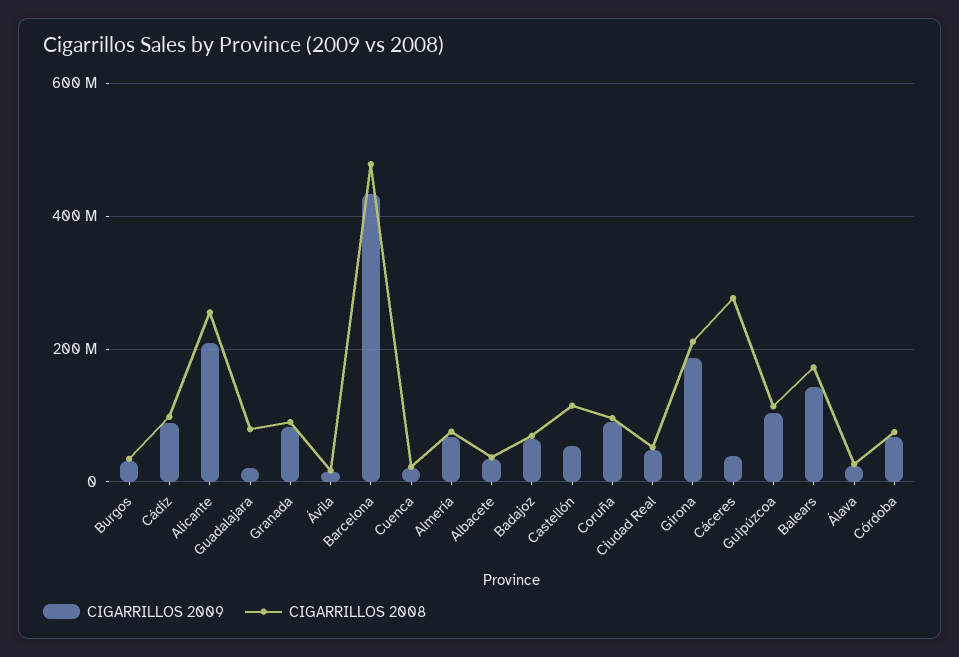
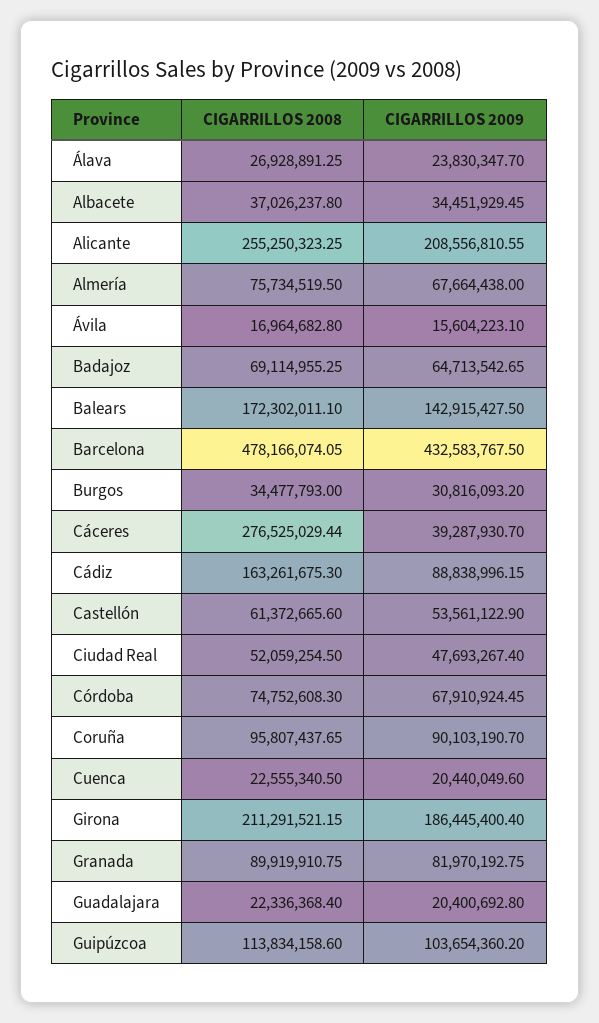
  {
    "CIGARRILLOS 2009": {
      "Burgos": 30816093.2,
      "Cádiz": 88838996.15,
      "Alicante": 208556810.55,
      "Guadalajara": 20400692.8,
      "Granada": 81970192.75,
      "Ávila": 15604223.1,
      "Barcelona": 432583767.5,
      "Cuenca": 20440049.6,
      "Almería": 67664438,
      "Albacete": 34451929.45,
      "Badajoz": 64713542.65,
      "Castellón": 53561122.9,
      "Coruña": 90103190.7,
      "Ciudad Real": 47693267.4,
      "Girona": 186445400.4,
      "Cáceres": 39287930.7,
      "Guipúzcoa": 103654360.2,
      "Balears": 142915427.5,
      "Álava": 23830347.7,
      "Córdoba": 67910924.45
    },
    "CIGARRILLOS 2008": {
      "Burgos": 34477793,
-     "Cádiz": 100000000,
+     "Cádiz": 163261675.3,
      "Alicante": 255250323.25,
-     "Guadalajara": 80000000,
+     "Guadalajara": 22336368.4,
      "Granada": 89919910.75,
      "Ávila": 16964682.8,
      "Barcelona": 478166074.05,
      "Cuenca": 22555340.5,
      "Almería": 75734519.5,
      "Albacete": 37026237.8,
      "Badajoz": 69114955.25,
-     "Castellón": 120000000,
+     "Castellón": 61372665.6,
      "Coruña": 95807437.65,
      "Ciudad Real": 52059254.5,
      "Girona": 211291521.15,
      "Cáceres": 276525029.44,
      "Guipúzcoa": 113834158.6,
      "Balears": 172302011.1,
      "Álava": 26928891.25,
      "Córdoba": 74752608.3
    }
  }

